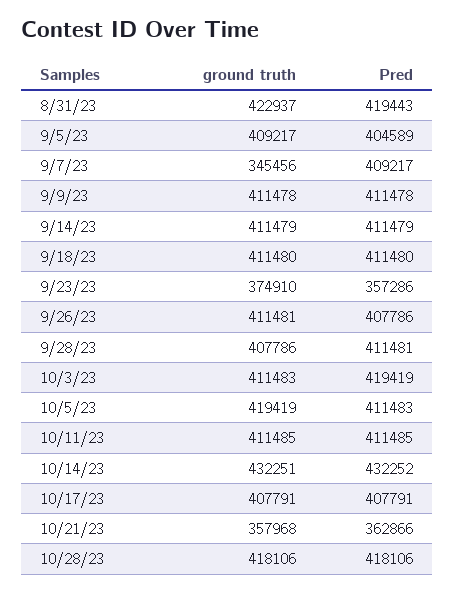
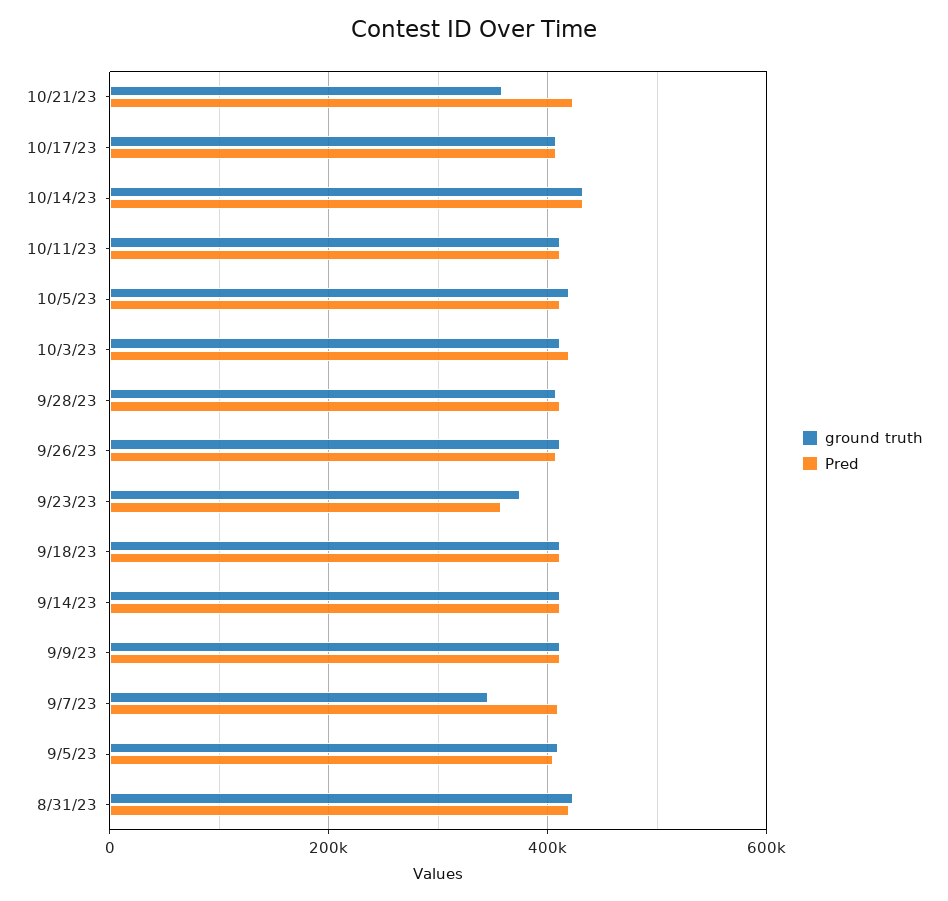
  {
    "ground truth": {
      "8/31/23": 422937,
      "9/5/23": 409217,
      "9/7/23": 345456,
      "9/9/23": 411478,
      "9/14/23": 411479,
      "9/18/23": 411480,
      "9/23/23": 374910,
      "9/26/23": 411481,
      "9/28/23": 407786,
      "10/3/23": 411483,
      "10/5/23": 419419,
      "10/11/23": 411485,
      "10/14/23": 432251,
      "10/17/23": 407791,
-     "10/21/23": 357968,
+     "10/21/23": 357968
-     "10/28/23": 418106
    },
    "Pred": {
      "8/31/23": 419443,
      "9/5/23": 404589,
      "9/7/23": 409217,
      "9/9/23": 411478,
      "9/14/23": 411479,
      "9/18/23": 411480,
      "9/23/23": 357286,
      "9/26/23": 407786,
      "9/28/23": 411481,
      "10/3/23": 419419,
      "10/5/23": 411483,
      "10/11/23": 411485,
      "10/14/23": 432252,
      "10/17/23": 407791,
-     "10/21/23": 362866,
+     "10/21/23": 420000
-     "10/28/23": 418106
    }
  }

